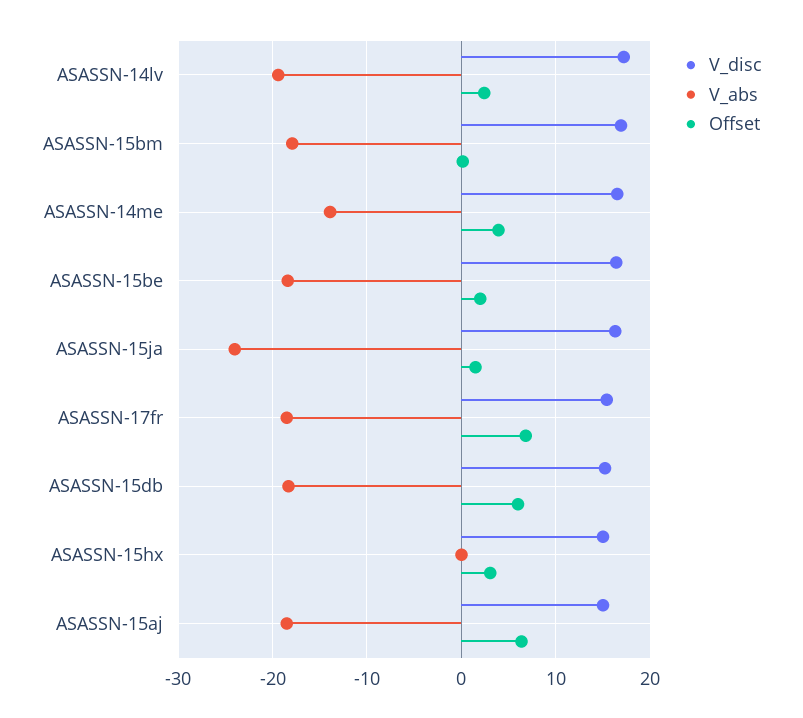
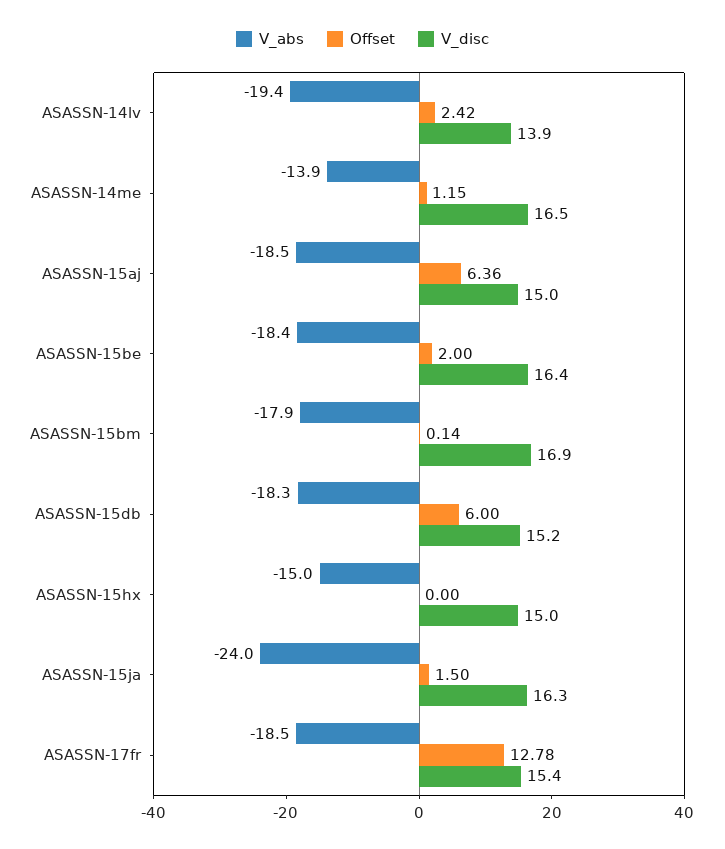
  {
    "V_disc": {
-     "ASASSN-14lv": 17,
+     "ASASSN-14lv": 13.9,
      "ASASSN-15bm": 16.9,
      "ASASSN-14me": 16.5,
      "ASASSN-15be": 16.4,
      "ASASSN-15ja": 16.3,
      "ASASSN-17fr": 15.4,
      "ASASSN-15db": 15.2,
      "ASASSN-15hx": 15,
      "ASASSN-15aj": 15
    },
    "V_abs": {
      "ASASSN-14lv": -19.4,
      "ASASSN-15bm": -17.9,
      "ASASSN-14me": -13.9,
      "ASASSN-15be": -18.4,
      "ASASSN-15ja": -24,
      "ASASSN-17fr": -18.5,
      "ASASSN-15db": -18.3,
-     "ASASSN-15hx": 0,
+     "ASASSN-15hx": -15,
      "ASASSN-15aj": -18.5
    },
    "Offset": {
      "ASASSN-14lv": 2.42,
      "ASASSN-15bm": 0.14,
-     "ASASSN-14me": 4,
+     "ASASSN-14me": 1.15,
      "ASASSN-15be": 2,
      "ASASSN-15ja": 1.5,
-     "ASASSN-17fr": 7,
+     "ASASSN-17fr": 12.78,
      "ASASSN-15db": 6,
-     "ASASSN-15hx": 3,
+     "ASASSN-15hx": 0,
      "ASASSN-15aj": 6.36
    }
  }

